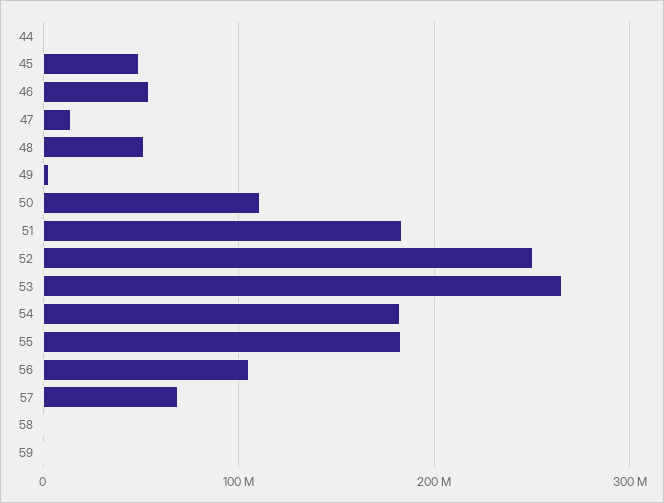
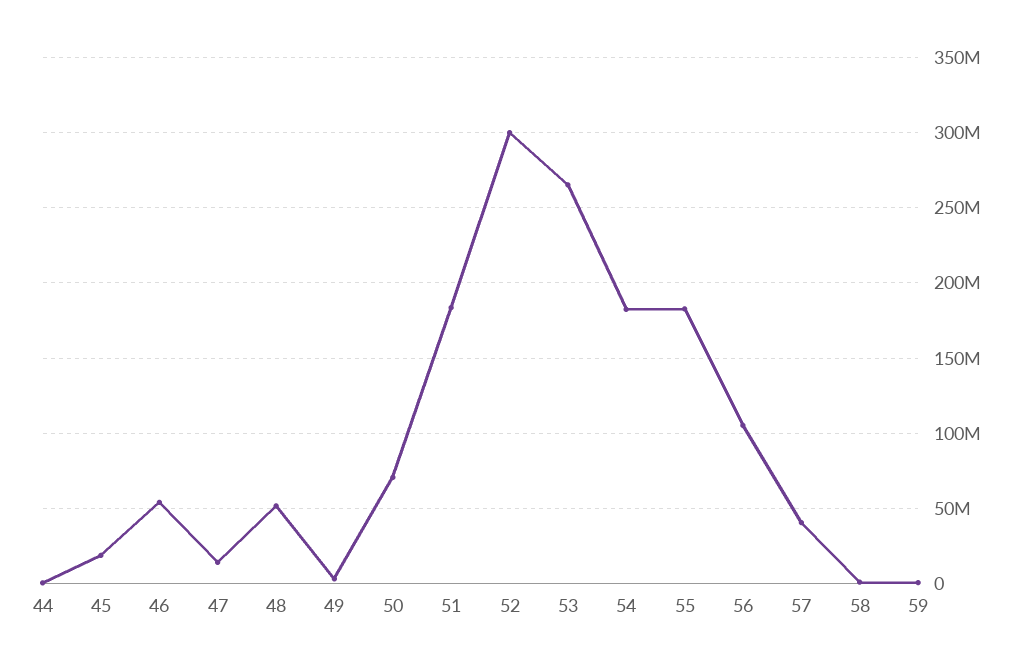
  {
    "44": 0,
-   "45": 50000000,
+   "45": 20000000,
    "46": 55000000,
    "47": 15000000,
    "48": 50000000,
    "49": 5000000,
-   "50": 110000000,
+   "50": 70000000,
    "51": 185000000,
-   "52": 250000000,
+   "52": 300000000,
    "53": 265000000,
    "54": 180000000,
    "55": 185000000,
    "56": 105000000,
-   "57": 70000000,
+   "57": 40000000,
    "58": 0,
    "59": 0
  }

